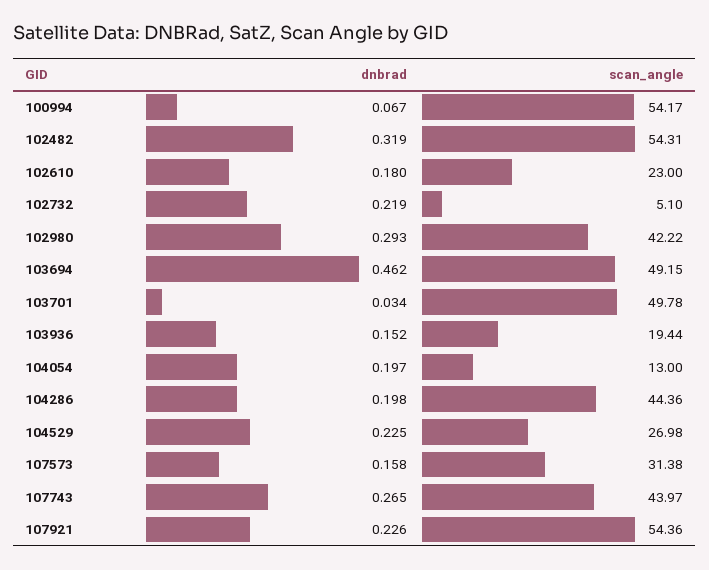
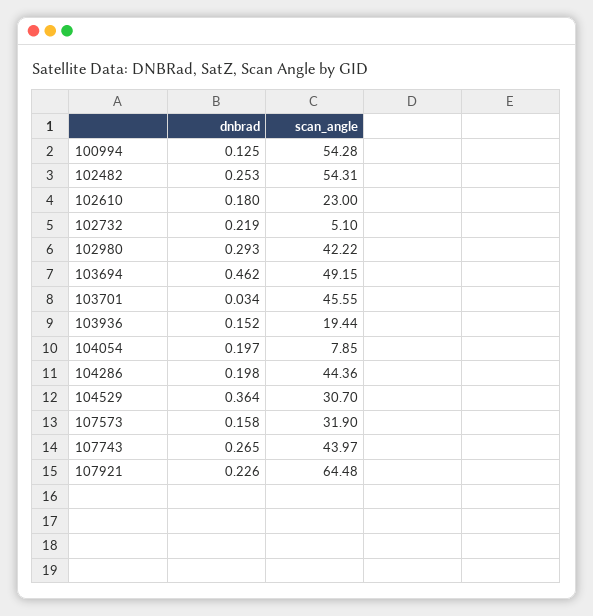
  {
    "dnbrad": {
-     "100994": 0.067,
+     "100994": 0.125,
-     "102482": 0.319,
+     "102482": 0.253,
      "102610": 0.18,
      "102732": 0.219,
      "102980": 0.293,
      "103694": 0.462,
      "103701": 0.034,
      "103936": 0.152,
      "104054": 0.197,
      "104286": 0.198,
-     "104529": 0.225,
+     "104529": 0.364,
      "107573": 0.158,
      "107743": 0.265,
      "107921": 0.226
    },
    "scan_angle": {
-     "100994": 54.17,
+     "100994": 54.28,
      "102482": 54.31,
      "102610": 23,
      "102732": 5.1,
      "102980": 42.22,
      "103694": 49.15,
-     "103701": 49.78,
+     "103701": 45.55,
      "103936": 19.44,
-     "104054": 13,
+     "104054": 7.85,
      "104286": 44.36,
-     "104529": 26.98,
+     "104529": 30.7,
-     "107573": 31.38,
+     "107573": 31.9,
      "107743": 43.97,
-     "107921": 54.36
+     "107921": 64.48
    }
  }

